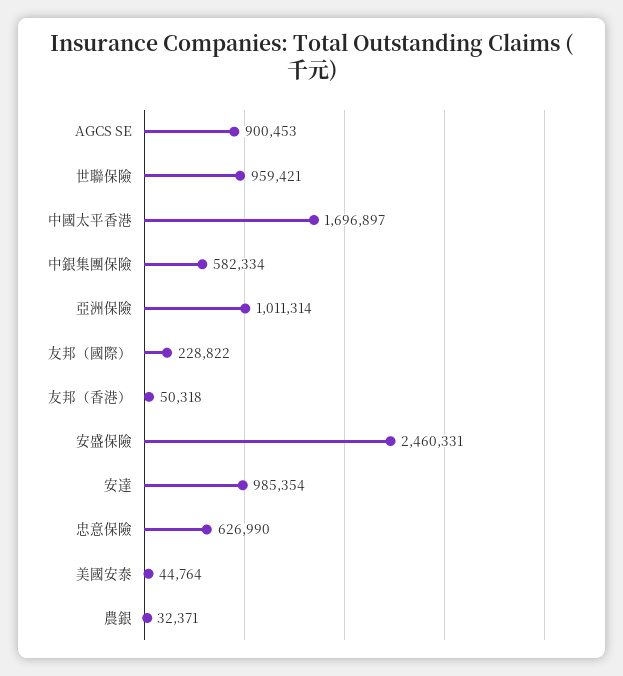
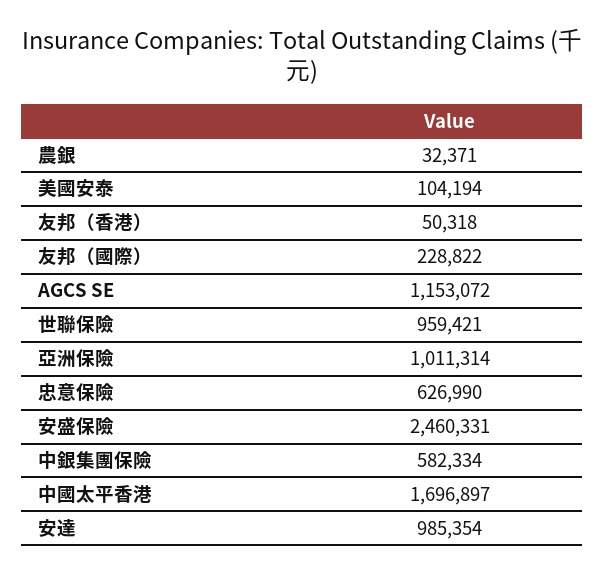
  {
-   "AGCS SE": 900453,
+   "AGCS SE": 1153072,
    "世聯保險": 959421,
    "中國太平香港": 1696897,
    "中銀集團保險": 582334,
    "亞洲保險": 1011314,
    "友邦（國際）": 228822,
    "友邦（香港）": 50318,
    "安盛保險": 2460331,
    "安達": 985354,
    "忠意保險": 626990,
-   "美國安泰": 44764,
+   "美國安泰": 104194,
    "農銀": 32371
  }

